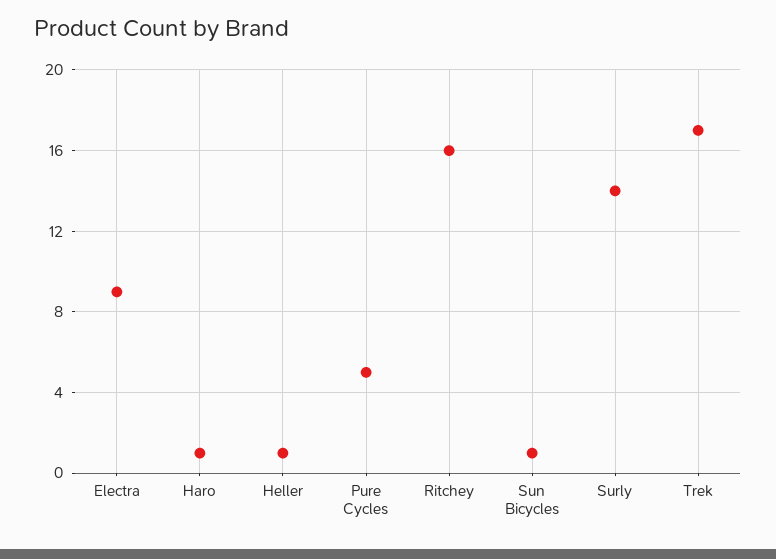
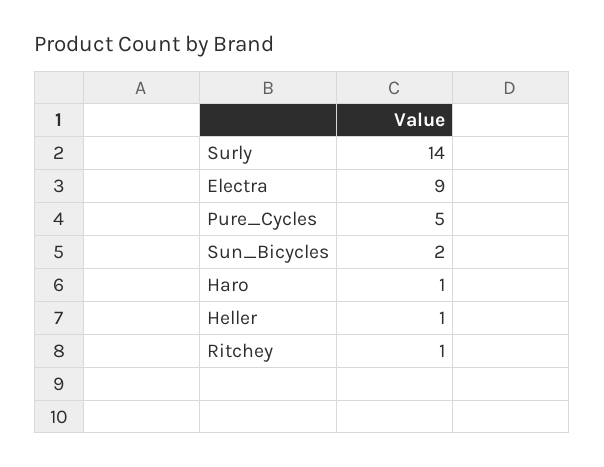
  {
    "Electra": 9,
    "Haro": 1,
    "Heller": 1,
    "Pure Cycles": 5,
-   "Ritchey": 16,
+   "Ritchey": 1,
-   "Sun Bicycles": 1,
+   "Sun Bicycles": 2,
-   "Surly": 14,
+   "Surly": 14
-   "Trek": 17
  }

